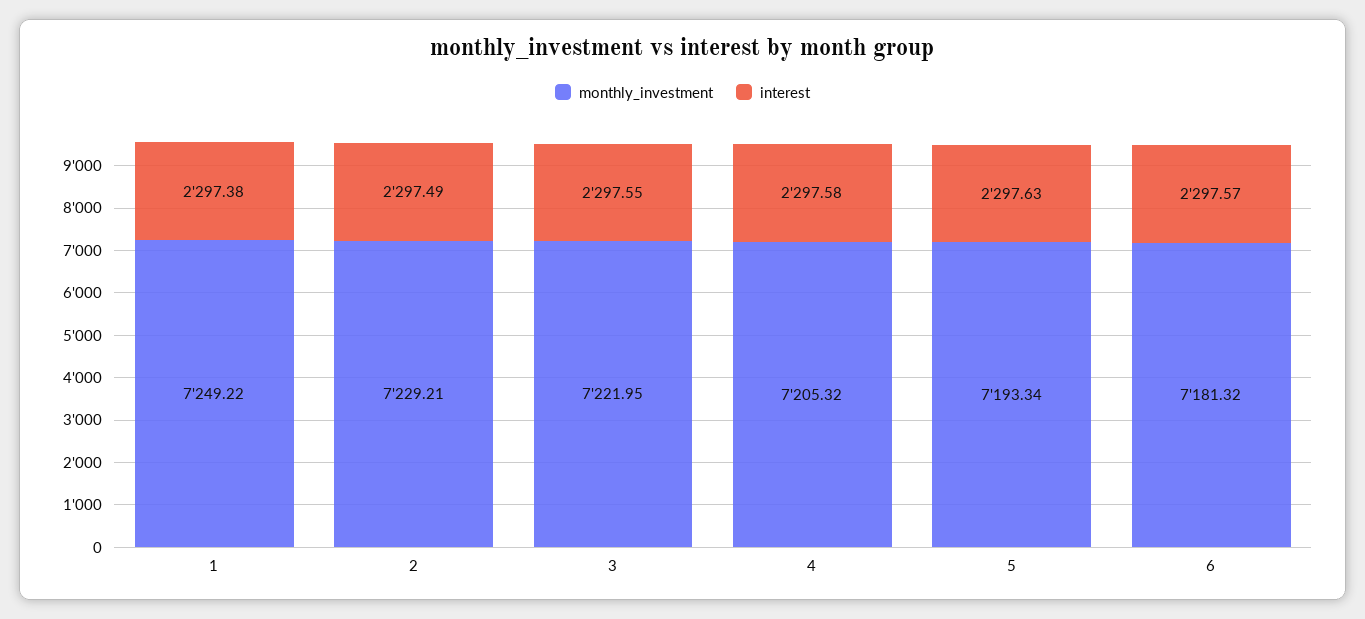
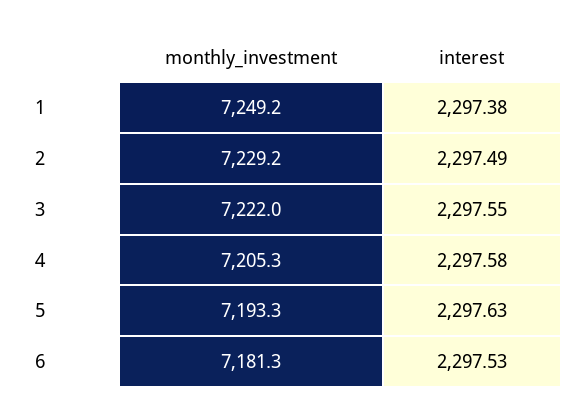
  {
    "monthly_investment": {
      "1": 7249.22,
      "2": 7229.21,
      "3": 7221.95,
      "4": 7205.32,
      "5": 7193.34,
      "6": 7181.32
    },
    "interest": {
      "1": 2297.38,
      "2": 2297.49,
      "3": 2297.55,
      "4": 2297.58,
      "5": 2297.63,
-     "6": 2297.57
+     "6": 2297.53
    }
  }

